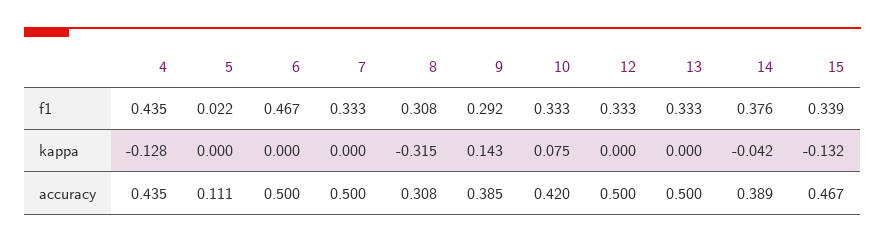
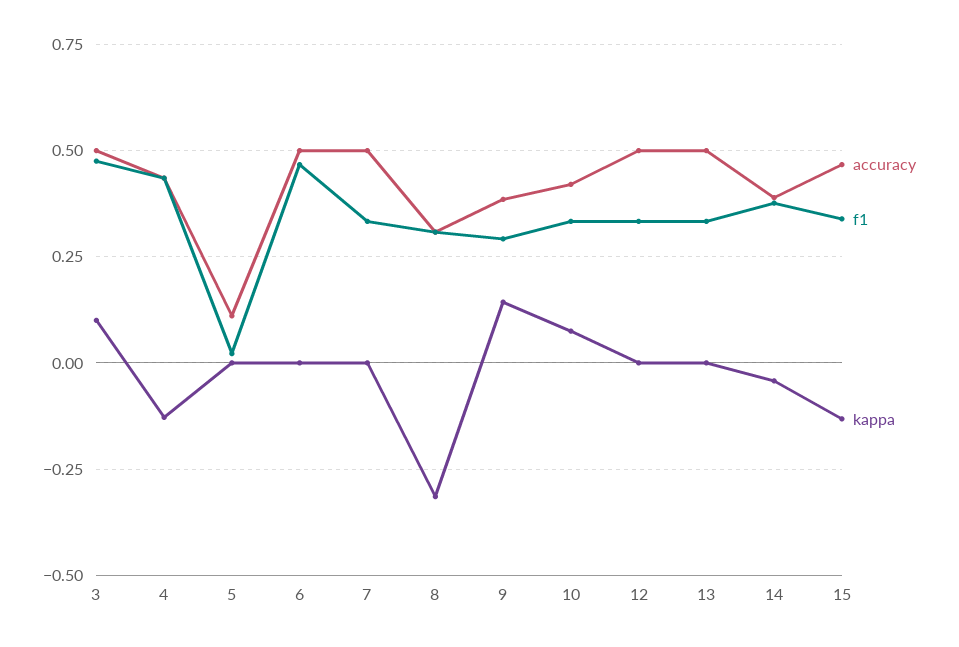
  {
    "f1": {
      "4": 0.435,
      "5": 0.022,
      "6": 0.467,
      "7": 0.333,
      "8": 0.308,
      "9": 0.292,
      "10": 0.333,
      "12": 0.333,
      "13": 0.333,
      "14": 0.376,
-     "15": 0.339
+     "15": 0.339,
+     "3": 0.475
    },
    "kappa": {
      "4": -0.128,
      "5": 0,
      "6": 0,
      "7": 0,
      "8": -0.315,
      "9": 0.143,
      "10": 0.075,
      "12": 0,
      "13": 0,
      "14": -0.042,
-     "15": -0.132
+     "15": -0.132,
+     "3": 0.1
    },
    "accuracy": {
      "4": 0.435,
      "5": 0.111,
      "6": 0.5,
      "7": 0.5,
      "8": 0.308,
      "9": 0.385,
      "10": 0.42,
      "12": 0.5,
      "13": 0.5,
      "14": 0.389,
-     "15": 0.467
+     "15": 0.467,
+     "3": 0.5
    }
  }

